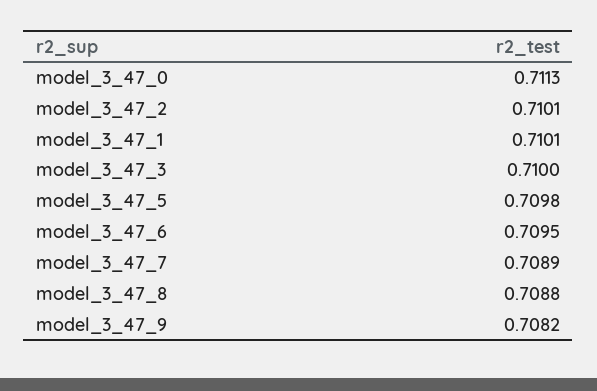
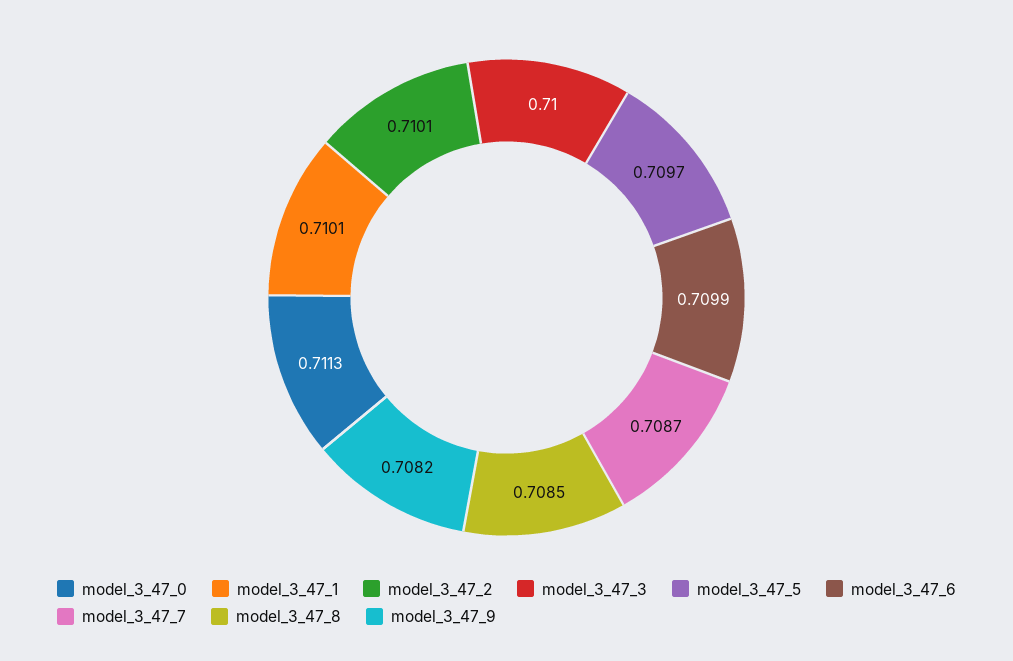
  {
    "model_3_47_0": 0.7113,
    "model_3_47_2": 0.7101,
    "model_3_47_1": 0.7101,
    "model_3_47_3": 0.71,
-   "model_3_47_5": 0.7098,
+   "model_3_47_5": 0.7097,
-   "model_3_47_6": 0.7095,
+   "model_3_47_6": 0.7099,
-   "model_3_47_7": 0.7089,
+   "model_3_47_7": 0.7087,
-   "model_3_47_8": 0.7088,
+   "model_3_47_8": 0.7085,
    "model_3_47_9": 0.7082
  }

